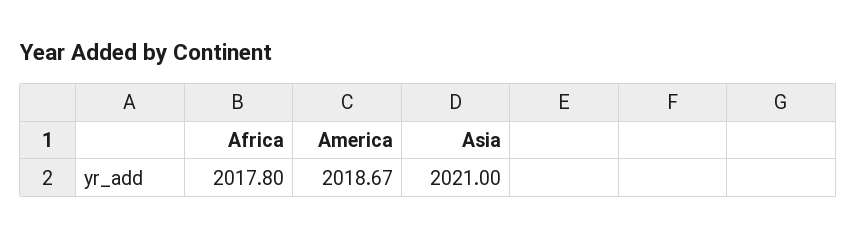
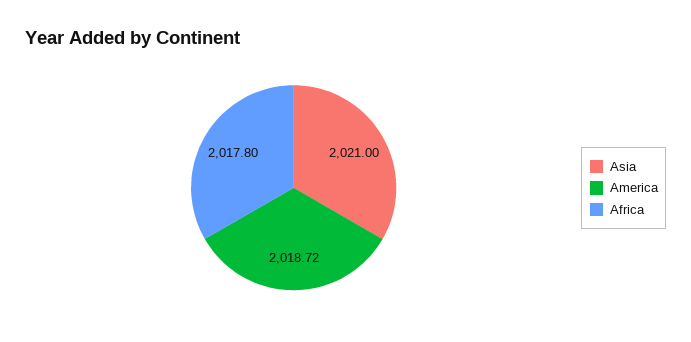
  {
    "Africa": 2017.8,
-   "America": 2018.67,
+   "America": 2018.72,
    "Asia": 2021
  }

